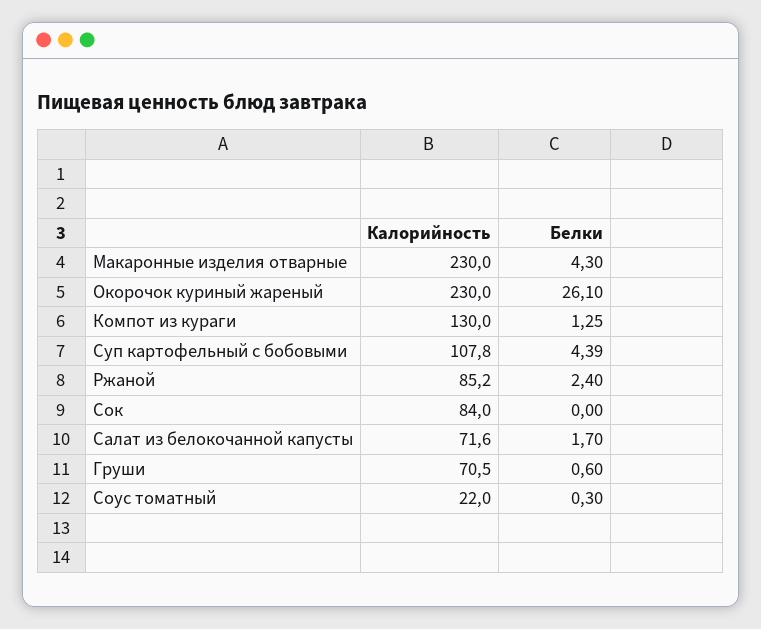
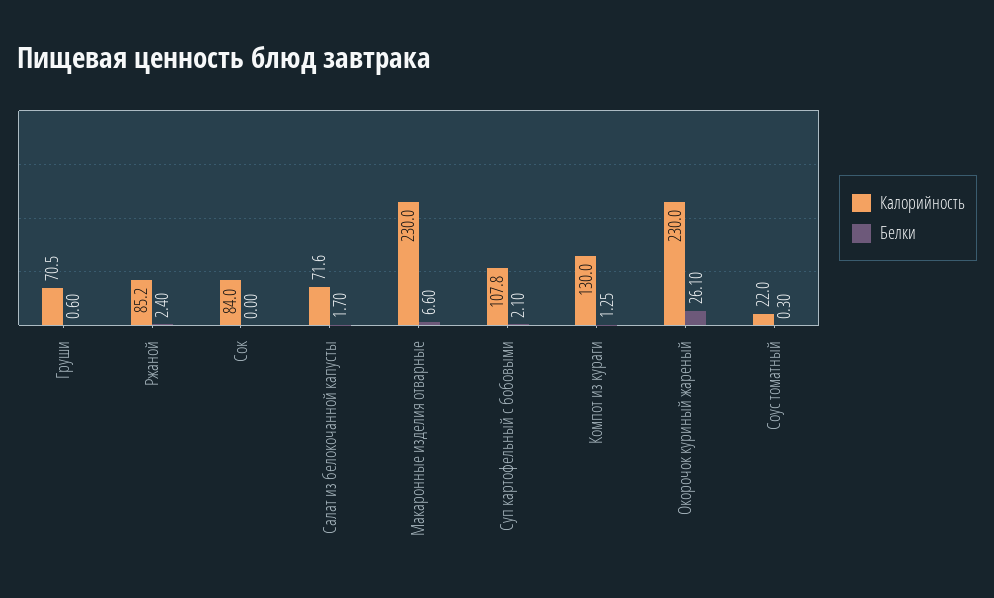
  {
    "Калорийность": {
      "Макаронные изделия отварные": 230,
      "Окорочок куриный жареный": 230,
      "Компот из кураги": 130,
      "Суп картофельный с бобовыми": 107.8,
      "Ржаной": 85.2,
      "Сок": 84,
      "Салат из белокочанной капусты": 71.6,
      "Груши": 70.5,
      "Соус томатный": 22
    },
    "Белки": {
-     "Макаронные изделия отварные": 4.3,
+     "Макаронные изделия отварные": 6.6,
      "Окорочок куриный жареный": 26.1,
      "Компот из кураги": 1.25,
-     "Суп картофельный с бобовыми": 4.39,
+     "Суп картофельный с бобовыми": 2.1,
      "Ржаной": 2.4,
      "Сок": 0,
      "Салат из белокочанной капусты": 1.7,
      "Груши": 0.6,
      "Соус томатный": 0.3
    }
  }

